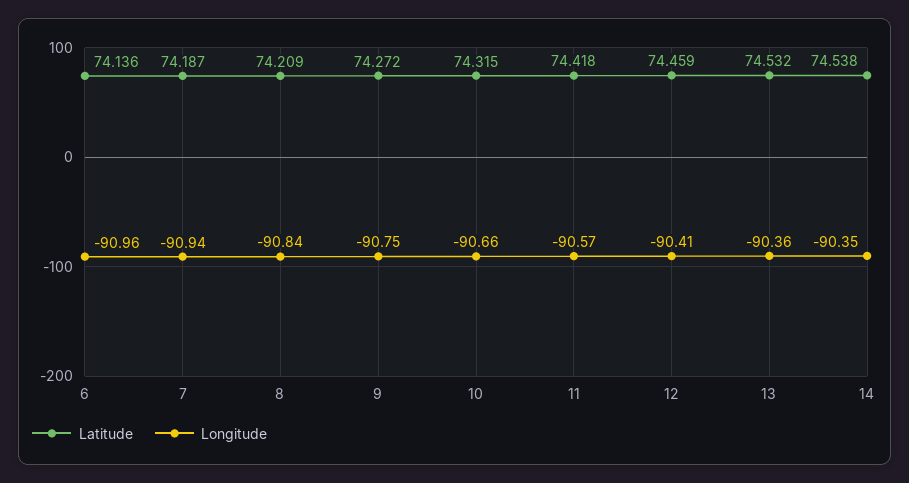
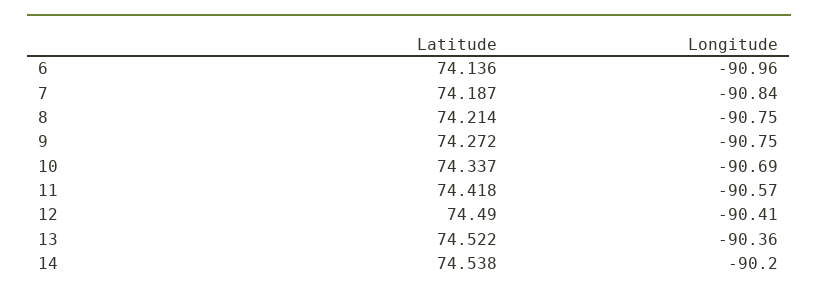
  {
    "Latitude": {
      "6": 74.136,
      "7": 74.187,
-     "8": 74.209,
+     "8": 74.214,
      "9": 74.272,
-     "10": 74.315,
+     "10": 74.337,
      "11": 74.418,
-     "12": 74.459,
+     "12": 74.49,
-     "13": 74.532,
+     "13": 74.522,
      "14": 74.538
    },
    "Longitude": {
      "6": -90.96,
-     "7": -90.94,
+     "7": -90.84,
-     "8": -90.84,
+     "8": -90.75,
      "9": -90.75,
-     "10": -90.66,
+     "10": -90.69,
      "11": -90.57,
      "12": -90.41,
      "13": -90.36,
-     "14": -90.35
+     "14": -90.2
    }
  }

